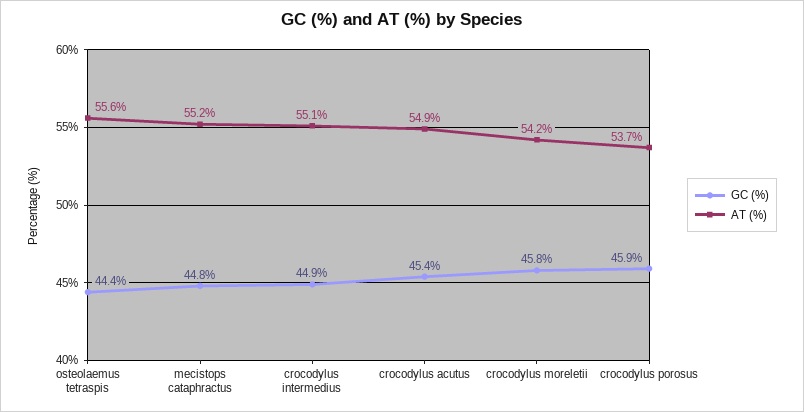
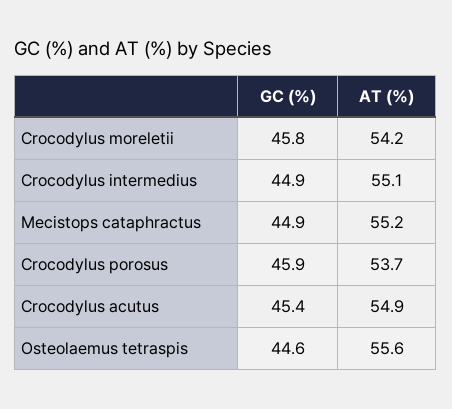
  {
    "GC (%)": {
-     "osteolaemus tetraspis": 44.4,
+     "osteolaemus tetraspis": 44.6,
-     "mecistops cataphractus": 44.8,
+     "mecistops cataphractus": 44.9,
      "crocodylus intermedius": 44.9,
      "crocodylus acutus": 45.4,
      "crocodylus moreletii": 45.8,
      "crocodylus porosus": 45.9
    },
    "AT (%)": {
      "osteolaemus tetraspis": 55.6,
      "mecistops cataphractus": 55.2,
      "crocodylus intermedius": 55.1,
      "crocodylus acutus": 54.9,
      "crocodylus moreletii": 54.2,
      "crocodylus porosus": 53.7
    }
  }

